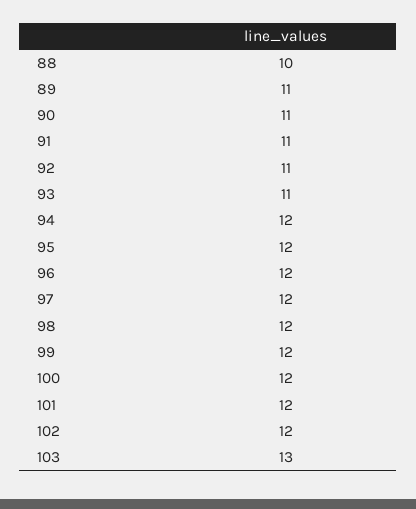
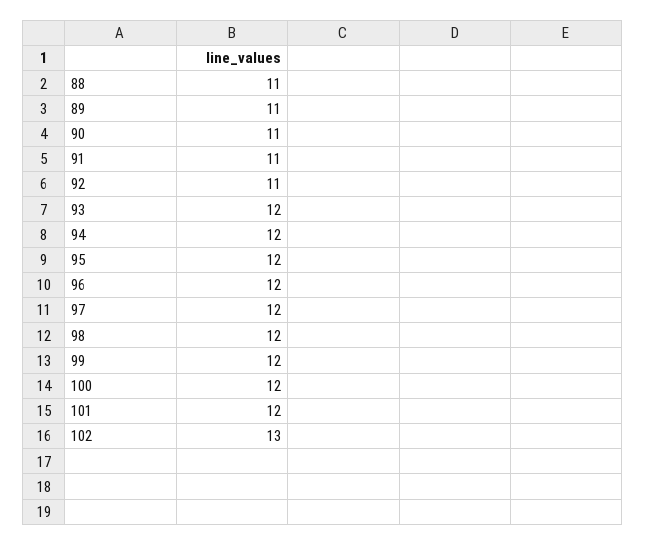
  {
-   "88": 10,
+   "88": 11,
    "89": 11,
    "90": 11,
    "91": 11,
    "92": 11,
-   "93": 11,
+   "93": 12,
    "94": 12,
    "95": 12,
    "96": 12,
    "97": 12,
    "98": 12,
    "99": 12,
    "100": 12,
    "101": 12,
-   "102": 12,
+   "102": 13
-   "103": 13
  }

